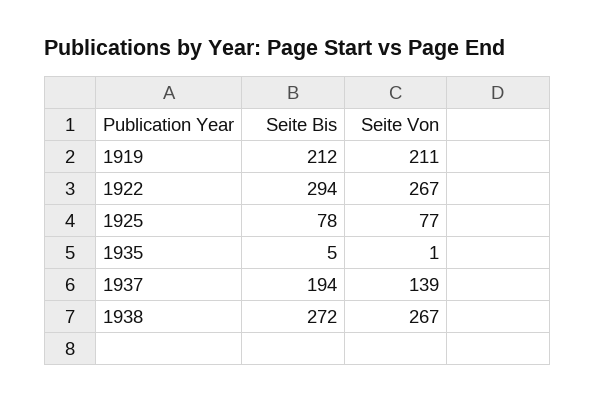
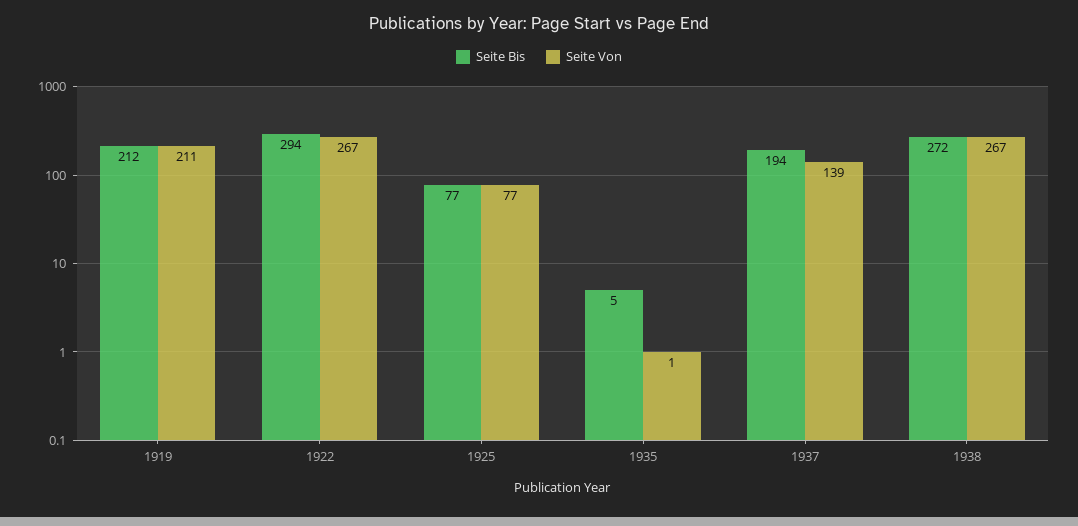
  {
    "Seite Bis": {
      "1919": 212,
      "1922": 294,
-     "1925": 78,
+     "1925": 77,
      "1935": 5,
      "1937": 194,
      "1938": 272
    },
    "Seite Von": {
      "1919": 211,
      "1922": 267,
      "1925": 77,
      "1935": 1,
      "1937": 139,
      "1938": 267
    }
  }

